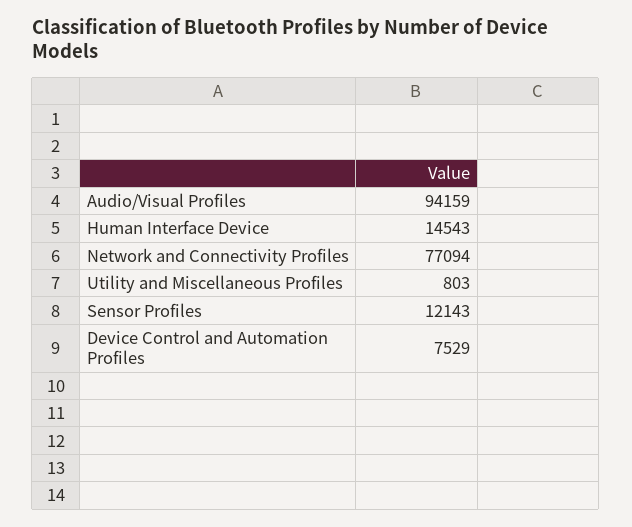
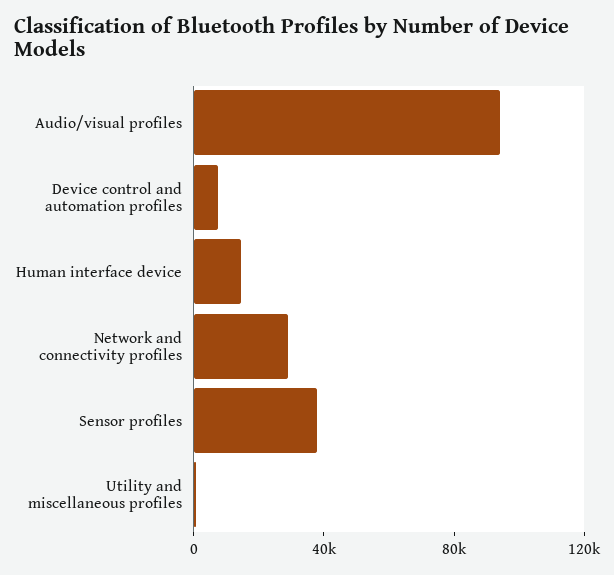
  {
    "Audio/Visual Profiles": 94159,
    "Human Interface Device": 14543,
-   "Network and Connectivity Profiles": 77094,
+   "Network and Connectivity Profiles": 30000,
    "Utility and Miscellaneous Profiles": 803,
-   "Sensor Profiles": 12143,
+   "Sensor Profiles": 40000,
    "Device Control and Automation Profiles": 7529
  }

